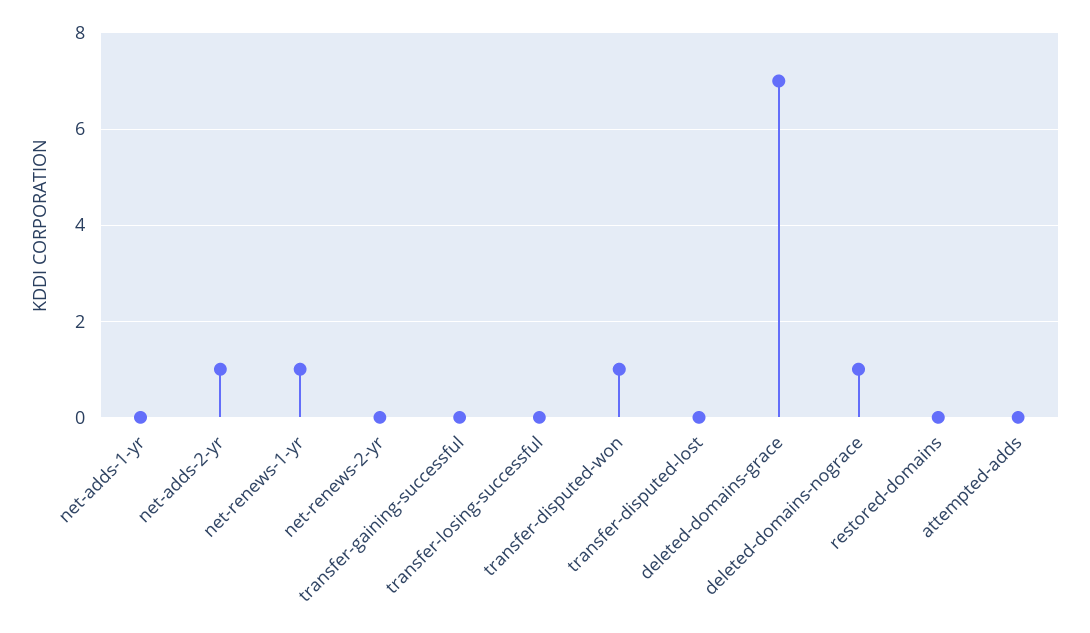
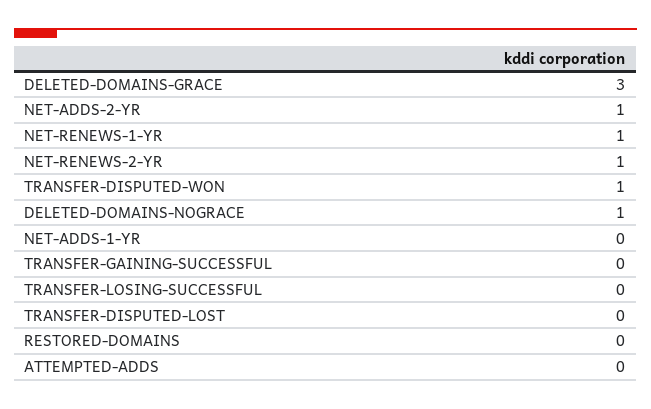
  {
    "net-adds-1-yr": 0,
    "net-adds-2-yr": 1,
    "net-renews-1-yr": 1,
-   "net-renews-2-yr": 0,
+   "net-renews-2-yr": 1,
    "transfer-gaining-successful": 0,
    "transfer-losing-successful": 0,
    "transfer-disputed-won": 1,
    "transfer-disputed-lost": 0,
-   "deleted-domains-grace": 7,
+   "deleted-domains-grace": 3,
    "deleted-domains-nograce": 1,
    "restored-domains": 0,
    "attempted-adds": 0
  }

